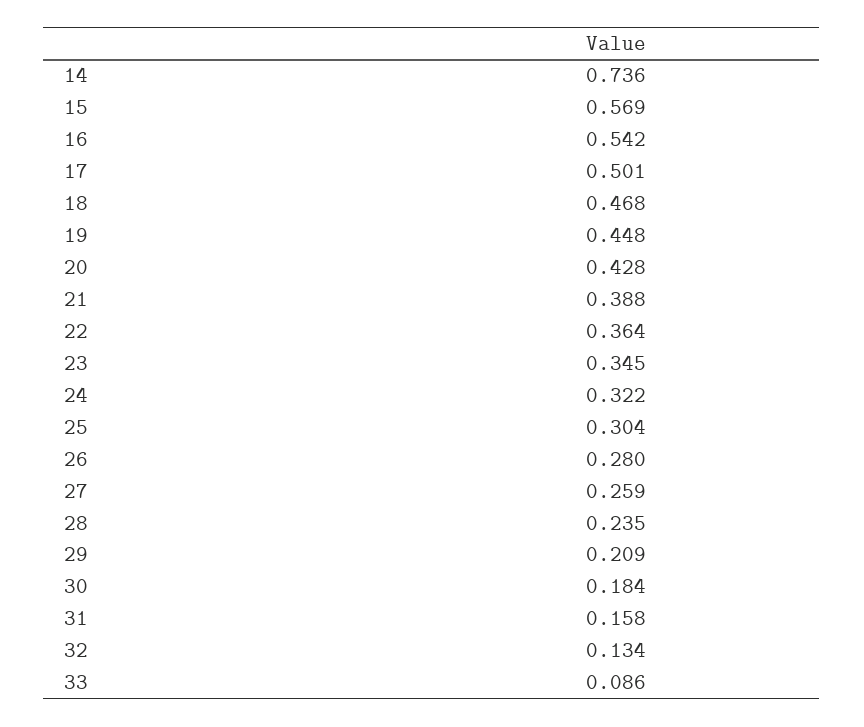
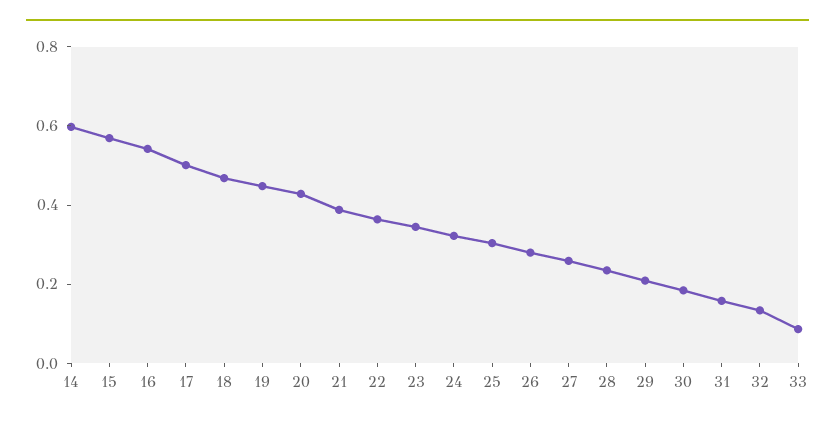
  {
-   "14": 0.736,
+   "14": 0.6,
    "15": 0.569,
    "16": 0.542,
    "17": 0.501,
    "18": 0.468,
    "19": 0.448,
    "20": 0.428,
    "21": 0.388,
    "22": 0.364,
    "23": 0.345,
    "24": 0.322,
    "25": 0.304,
    "26": 0.28,
    "27": 0.259,
    "28": 0.235,
    "29": 0.209,
    "30": 0.184,
    "31": 0.158,
    "32": 0.134,
    "33": 0.086
  }

